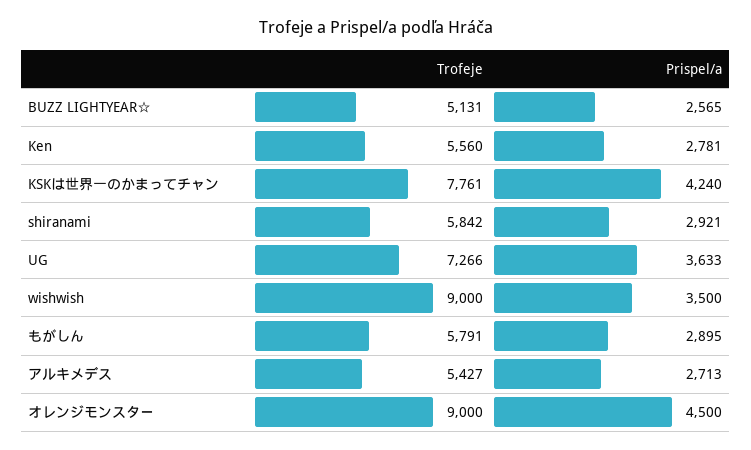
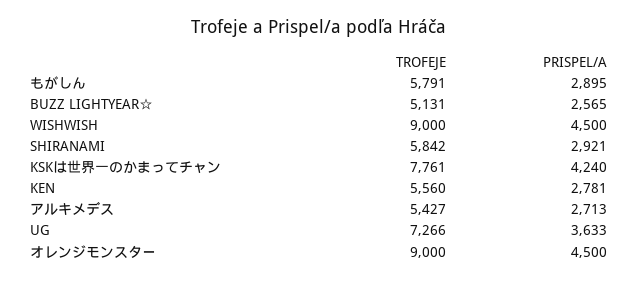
  {
    "Trofeje": {
      "BUZZ LIGHTYEAR☆": 5131,
      "Ken": 5560,
      "KSKは世界一のかまってチャン": 7761,
      "shiranami": 5842,
      "UG": 7266,
      "wishwish": 9000,
      "もがしん": 5791,
      "アルキメデス": 5427,
      "オレンジモンスター": 9000
    },
    "Prispel/a": {
      "BUZZ LIGHTYEAR☆": 2565,
      "Ken": 2781,
      "KSKは世界一のかまってチャン": 4240,
      "shiranami": 2921,
      "UG": 3633,
-     "wishwish": 3500,
+     "wishwish": 4500,
      "もがしん": 2895,
      "アルキメデス": 2713,
      "オレンジモンスター": 4500
    }
  }

